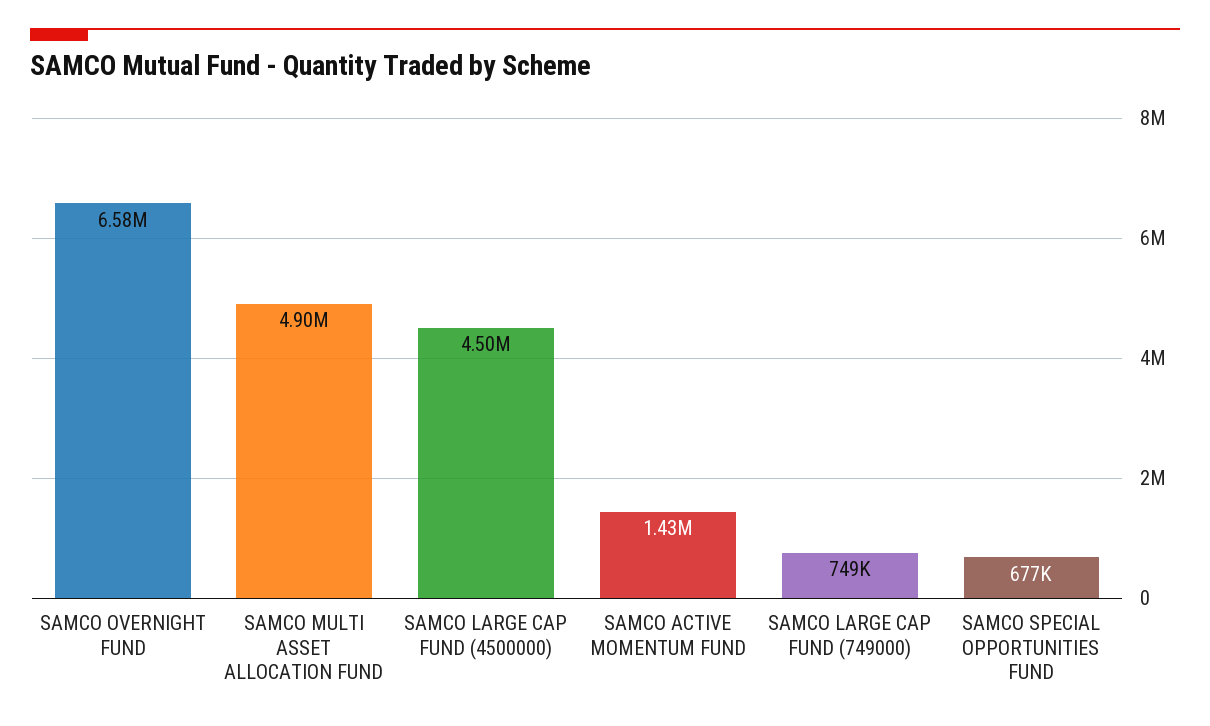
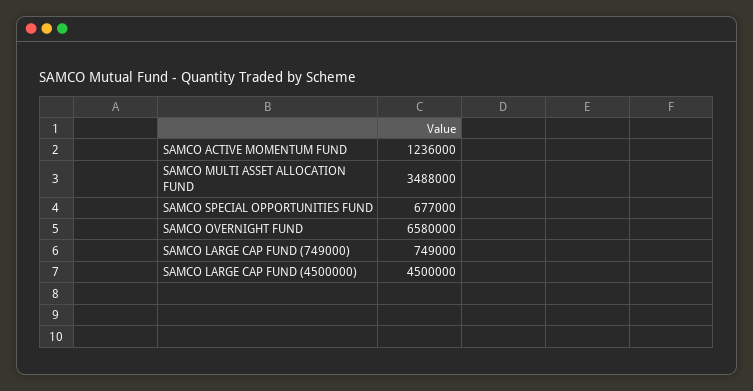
  {
    "SAMCO OVERNIGHT FUND": 6580000,
-   "SAMCO MULTI ASSET ALLOCATION FUND": 4900000,
+   "SAMCO MULTI ASSET ALLOCATION FUND": 3488000,
    "SAMCO LARGE CAP FUND (4500000)": 4500000,
-   "SAMCO ACTIVE MOMENTUM FUND": 1430000,
+   "SAMCO ACTIVE MOMENTUM FUND": 1236000,
    "SAMCO LARGE CAP FUND (749000)": 749000,
    "SAMCO SPECIAL OPPORTUNITIES FUND": 677000
  }

